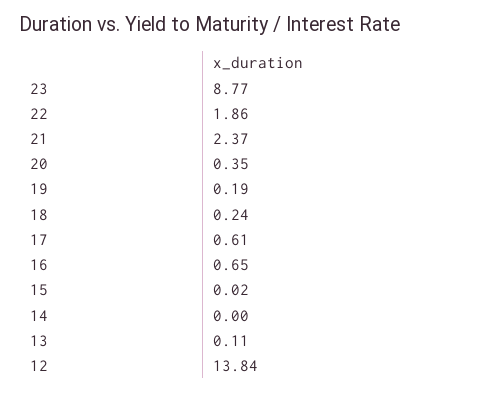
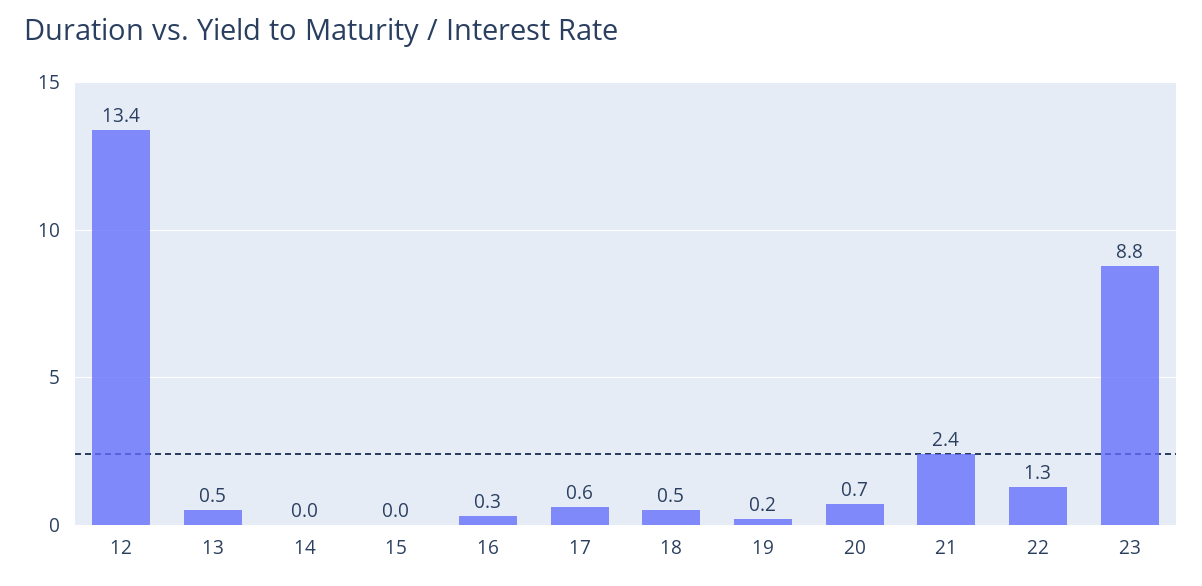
  {
    "23": 8.77,
-   "22": 1.86,
+   "22": 1.3,
    "21": 2.37,
-   "20": 0.35,
+   "20": 0.7,
    "19": 0.19,
-   "18": 0.24,
+   "18": 0.5,
    "17": 0.61,
-   "16": 0.65,
+   "16": 0.3,
    "15": 0.02,
    "14": 0,
-   "13": 0.11,
+   "13": 0.5,
-   "12": 13.84
+   "12": 13.4
  }

